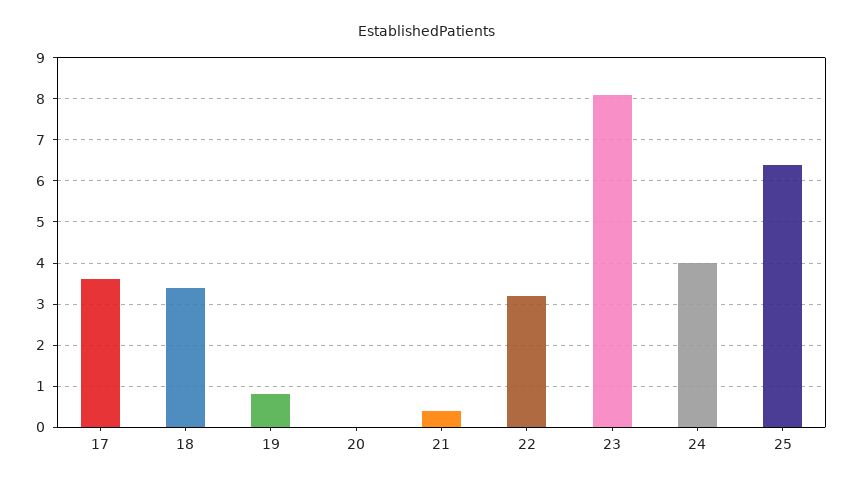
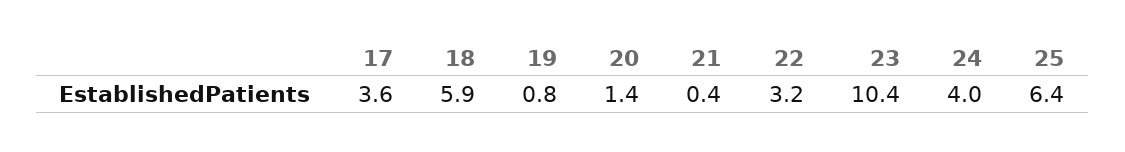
  {
    "17": 3.6,
-   "18": 3.5,
+   "18": 5.9,
    "19": 0.8,
-   "20": 0,
+   "20": 1.4,
    "21": 0.4,
    "22": 3.2,
-   "23": 8,
+   "23": 10.4,
    "24": 4,
    "25": 6.4
  }

